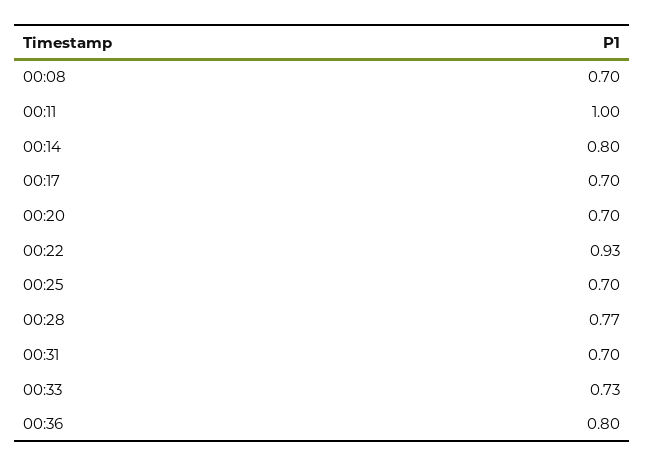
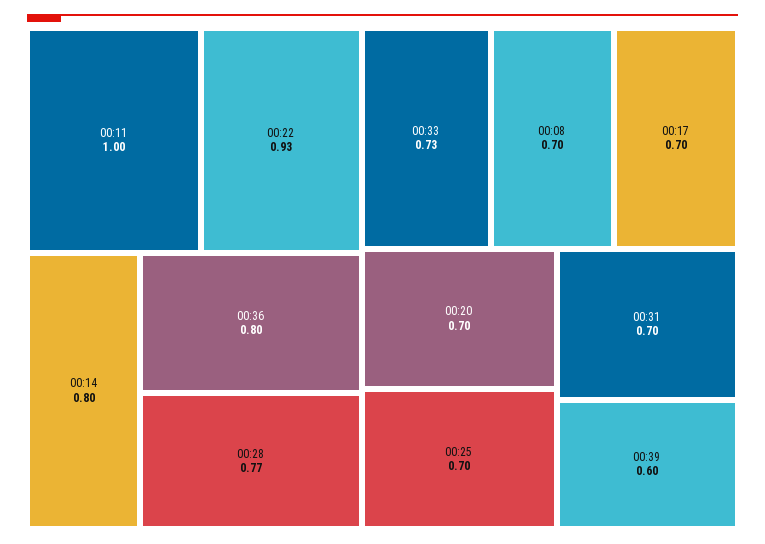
  {
    "00:08": 0.7,
    "00:11": 1,
    "00:14": 0.8,
    "00:17": 0.7,
    "00:20": 0.7,
    "00:22": 0.93,
    "00:25": 0.7,
    "00:28": 0.77,
    "00:31": 0.7,
    "00:33": 0.73,
-   "00:36": 0.8
+   "00:36": 0.8,
+   "00:39": 0.6
  }

